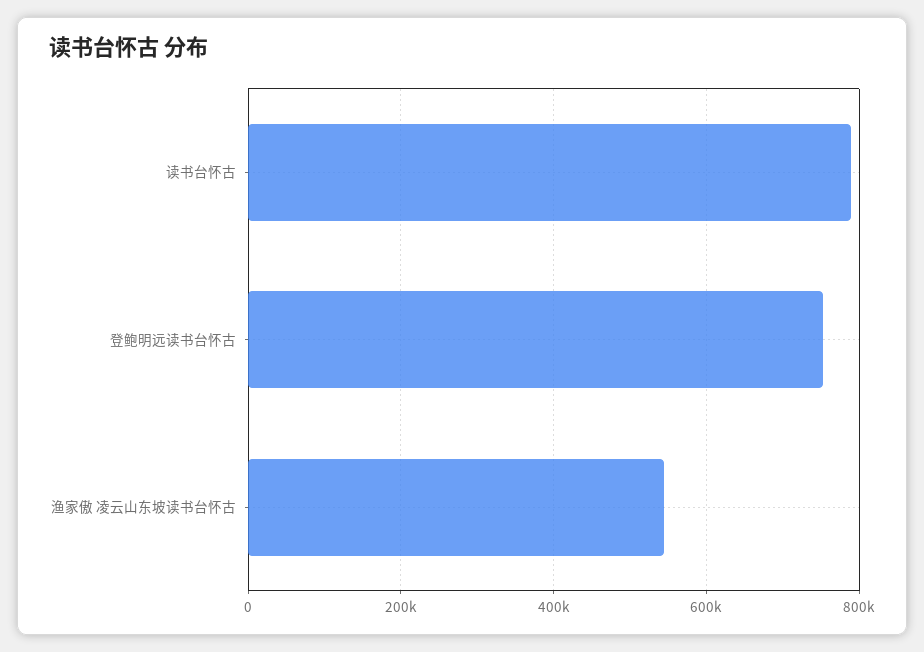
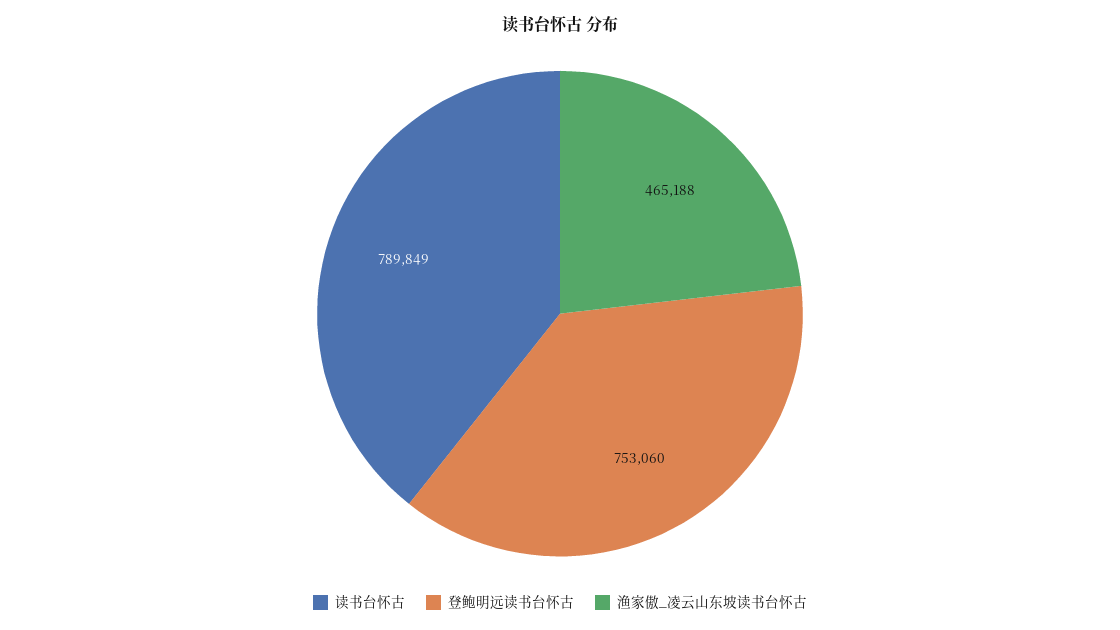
  {
    "读书台怀古": 789849,
    "登鲍明远读书台怀古": 753060,
-   "渔家傲 凌云山东坡读书台怀古": 540000
+   "渔家傲 凌云山东坡读书台怀古": 465188
  }

